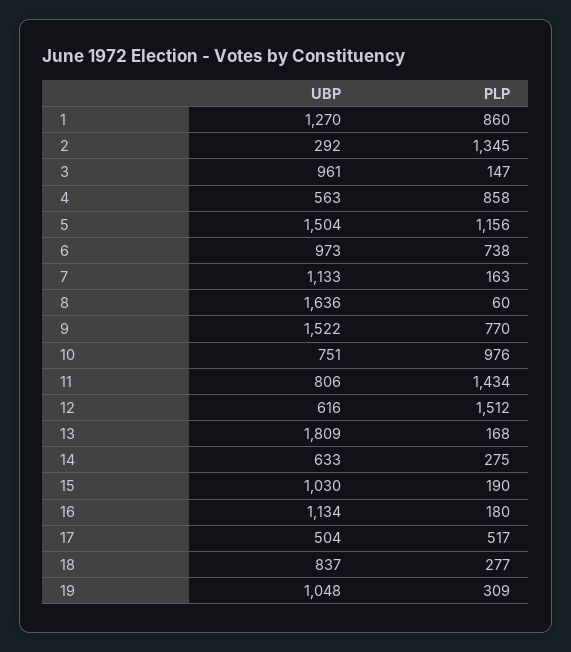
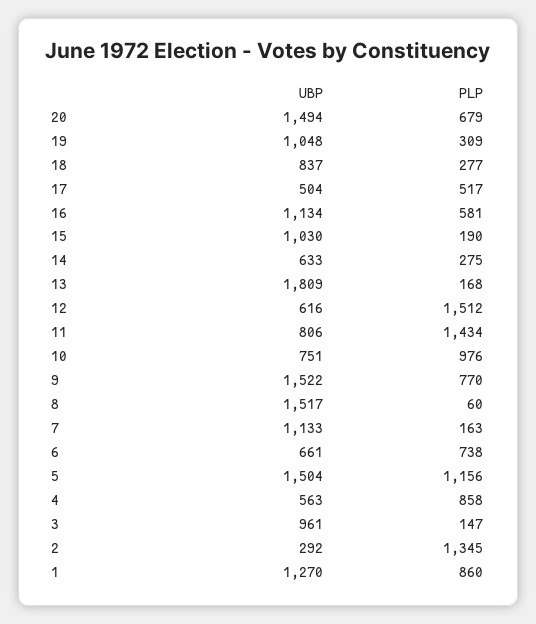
  {
    "UBP": {
      "1": 1270,
      "2": 292,
      "3": 961,
      "4": 563,
      "5": 1504,
-     "6": 973,
+     "6": 661,
      "7": 1133,
-     "8": 1636,
+     "8": 1517,
      "9": 1522,
      "10": 751,
      "11": 806,
      "12": 616,
      "13": 1809,
      "14": 633,
      "15": 1030,
      "16": 1134,
      "17": 504,
      "18": 837,
-     "19": 1048
+     "19": 1048,
+     "20": 1494
    },
    "PLP": {
      "1": 860,
      "2": 1345,
      "3": 147,
      "4": 858,
      "5": 1156,
      "6": 738,
      "7": 163,
      "8": 60,
      "9": 770,
      "10": 976,
      "11": 1434,
      "12": 1512,
      "13": 168,
      "14": 275,
      "15": 190,
-     "16": 180,
+     "16": 581,
      "17": 517,
      "18": 277,
-     "19": 309
+     "19": 309,
+     "20": 679
    }
  }

